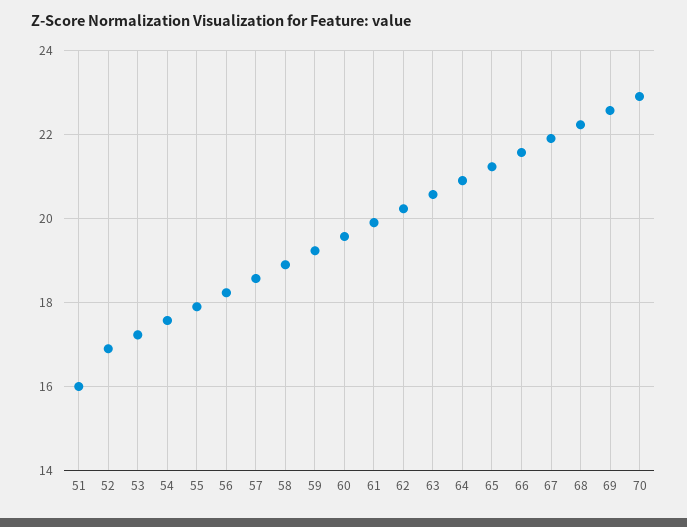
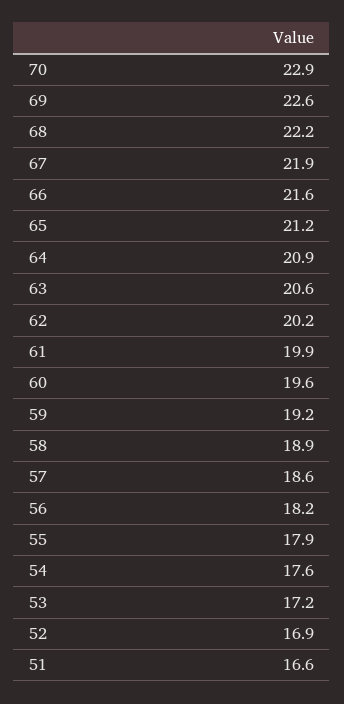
  {
-   "51": 16,
+   "51": 16.6,
    "52": 16.9,
    "53": 17.2,
    "54": 17.6,
    "55": 17.9,
    "56": 18.2,
    "57": 18.6,
    "58": 18.9,
    "59": 19.2,
    "60": 19.6,
    "61": 19.9,
    "62": 20.2,
    "63": 20.6,
    "64": 20.9,
    "65": 21.2,
    "66": 21.6,
    "67": 21.9,
    "68": 22.2,
    "69": 22.6,
    "70": 22.9
  }

